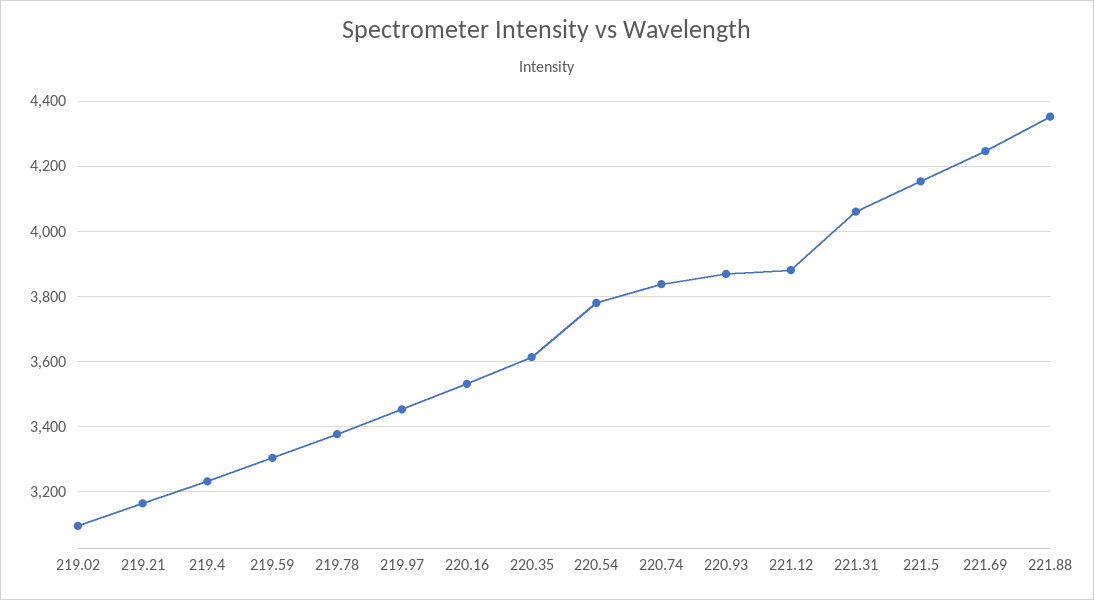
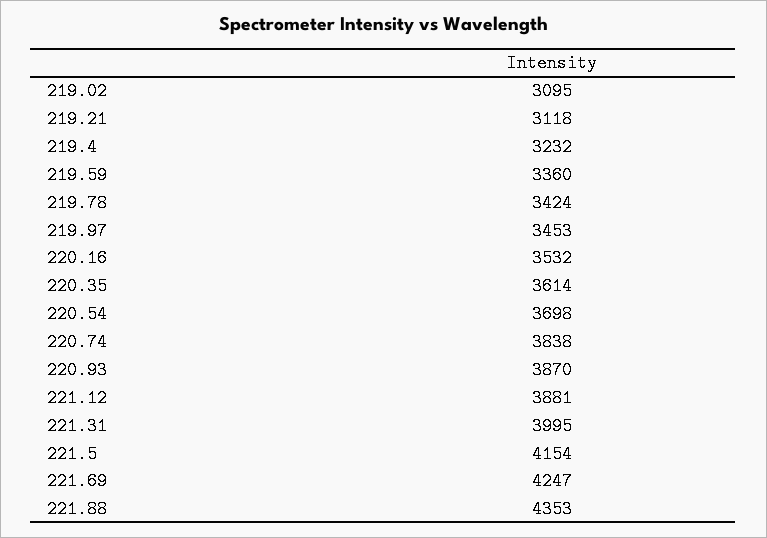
  {
    "219.02": 3095,
-   "219.21": 3160,
+   "219.21": 3118,
    "219.4": 3232,
-   "219.59": 3300,
+   "219.59": 3360,
-   "219.78": 3380,
+   "219.78": 3424,
    "219.97": 3453,
    "220.16": 3532,
    "220.35": 3614,
-   "220.54": 3780,
+   "220.54": 3698,
    "220.74": 3838,
    "220.93": 3870,
    "221.12": 3881,
-   "221.31": 4060,
+   "221.31": 3995,
    "221.5": 4154,
    "221.69": 4247,
    "221.88": 4353
  }

